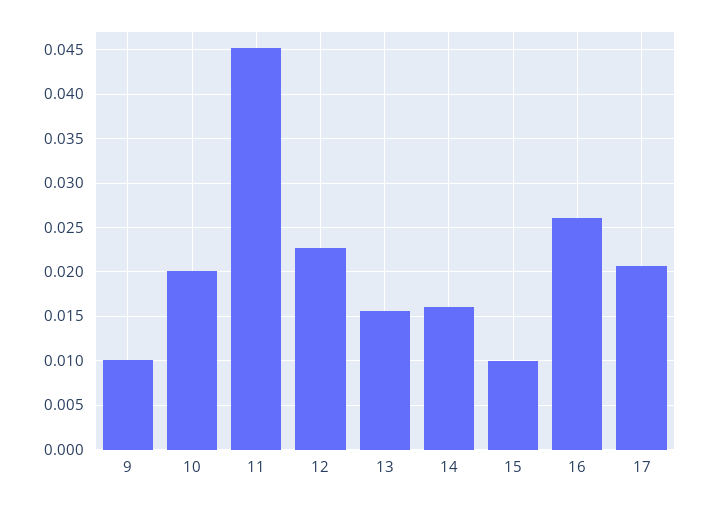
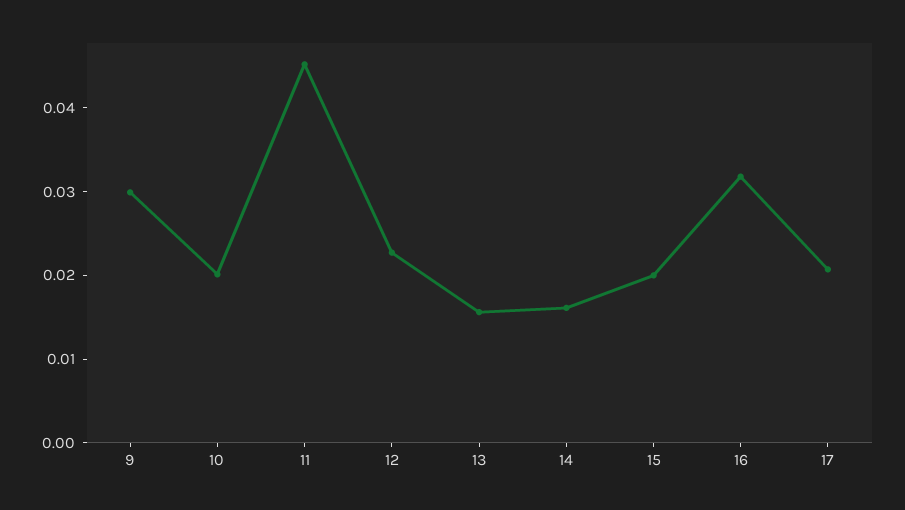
  {
-   "9": 0.01,
+   "9": 0.03,
    "10": 0.02,
    "11": 0.045,
    "12": 0.023,
    "13": 0.016,
    "14": 0.016,
-   "15": 0.01,
+   "15": 0.02,
-   "16": 0.026,
+   "16": 0.032,
    "17": 0.021
  }

